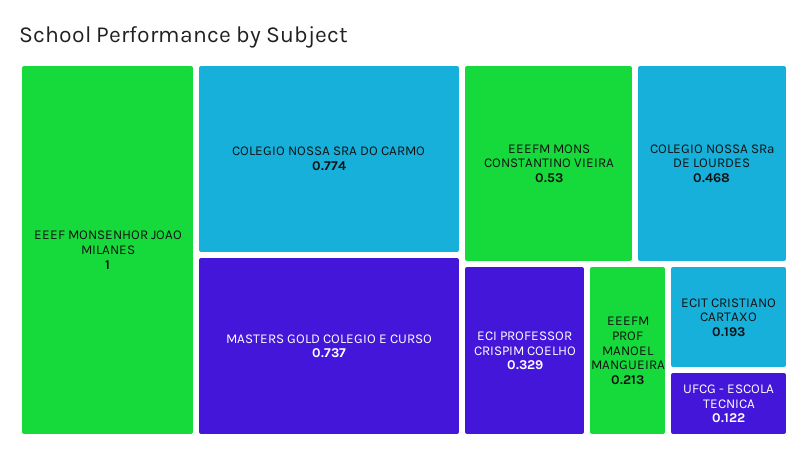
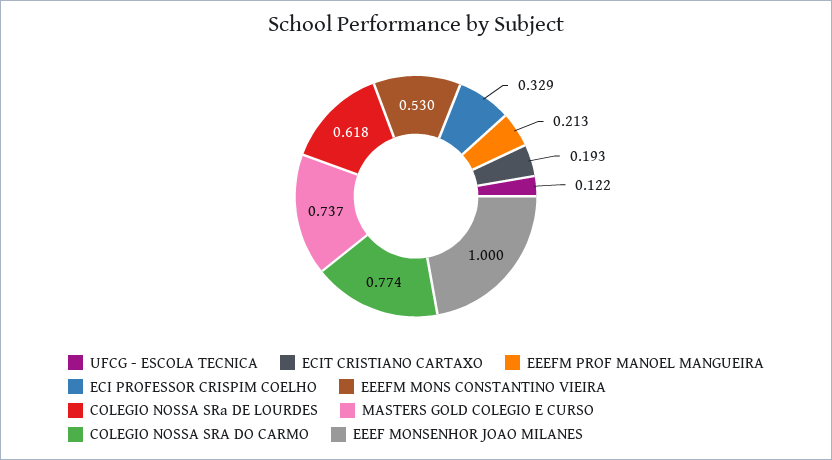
  {
    "EEEF MONSENHOR JOAO MILANES": 1,
    "COLEGIO NOSSA SRA DO CARMO": 0.774,
    "MASTERS GOLD COLEGIO E CURSO": 0.737,
    "EEEFM MONS CONSTANTINO VIEIRA": 0.53,
-   "COLEGIO NOSSA SRa DE LOURDES": 0.468,
+   "COLEGIO NOSSA SRa DE LOURDES": 0.618,
    "ECI PROFESSOR CRISPIM COELHO": 0.329,
    "EEEFM PROF MANOEL MANGUEIRA": 0.213,
    "ECIT CRISTIANO CARTAXO": 0.193,
    "UFCG - ESCOLA TECNICA": 0.122
  }

